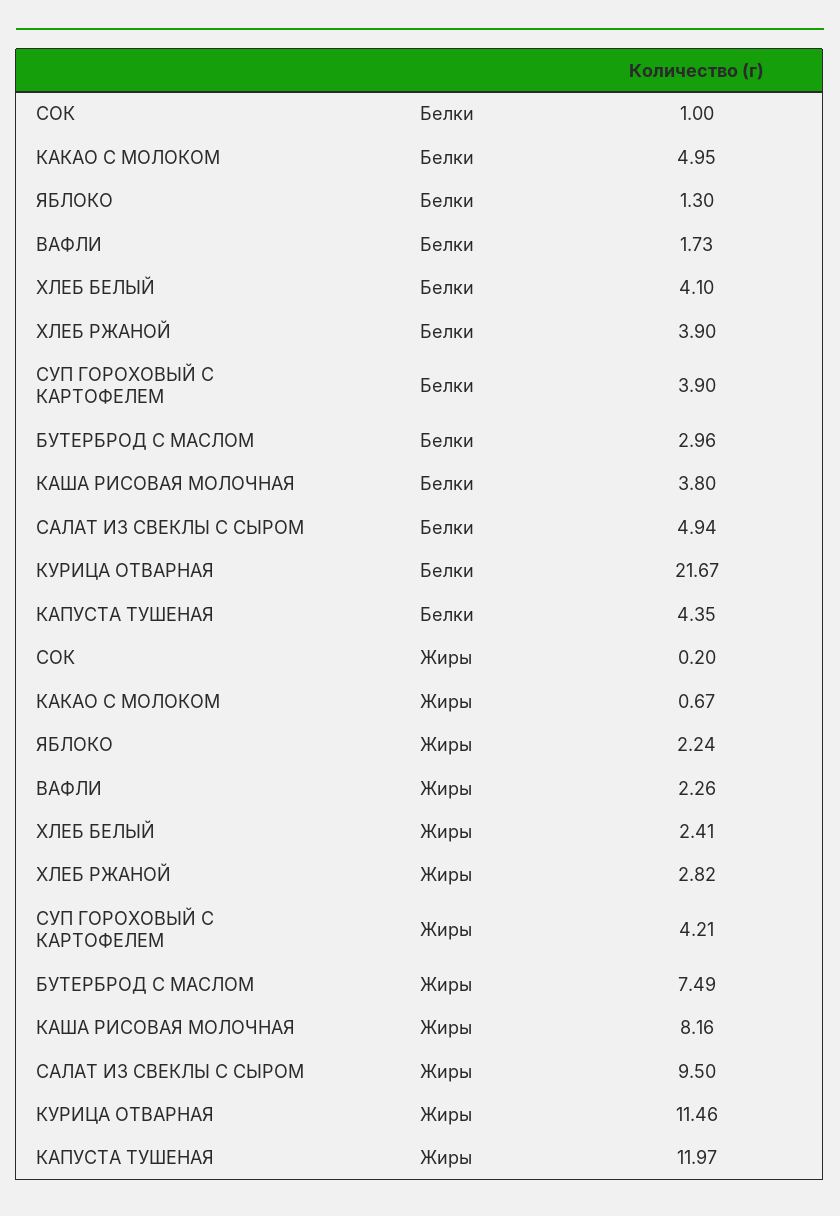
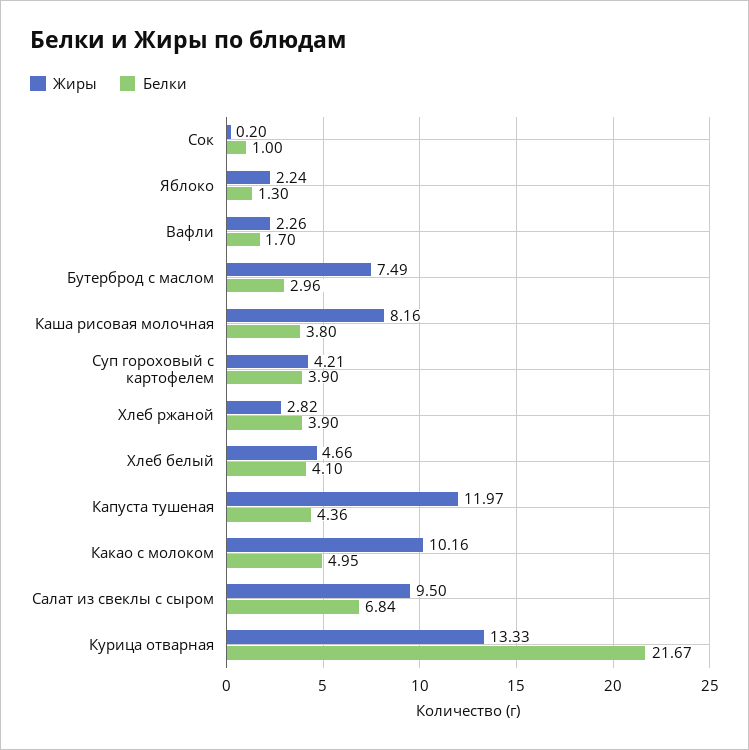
  {
    "Белки": {
      "СОК": 1,
      "КАКАО С МОЛОКОМ": 4.95,
      "ЯБЛОКО": 1.3,
-     "ВАФЛИ": 1.73,
+     "ВАФЛИ": 1.7,
      "ХЛЕБ БЕЛЫЙ": 4.1,
      "ХЛЕБ РЖАНОЙ": 3.9,
      "СУП ГОРОХОВЫЙ С КАРТОФЕЛЕМ": 3.9,
      "БУТЕРБРОД С МАСЛОМ": 2.96,
      "КАША РИСОВАЯ МОЛОЧНАЯ": 3.8,
-     "САЛАТ ИЗ СВЕКЛЫ С СЫРОМ": 4.94,
+     "САЛАТ ИЗ СВЕКЛЫ С СЫРОМ": 6.84,
      "КУРИЦА ОТВАРНАЯ": 21.67,
-     "КАПУСТА ТУШЕНАЯ": 4.35
+     "КАПУСТА ТУШЕНАЯ": 4.36
    },
    "Жиры": {
      "СОК": 0.2,
-     "КАКАО С МОЛОКОМ": 0.67,
+     "КАКАО С МОЛОКОМ": 10.16,
      "ЯБЛОКО": 2.24,
      "ВАФЛИ": 2.26,
-     "ХЛЕБ БЕЛЫЙ": 2.41,
+     "ХЛЕБ БЕЛЫЙ": 4.66,
      "ХЛЕБ РЖАНОЙ": 2.82,
      "СУП ГОРОХОВЫЙ С КАРТОФЕЛЕМ": 4.21,
      "БУТЕРБРОД С МАСЛОМ": 7.49,
      "КАША РИСОВАЯ МОЛОЧНАЯ": 8.16,
      "САЛАТ ИЗ СВЕКЛЫ С СЫРОМ": 9.5,
-     "КУРИЦА ОТВАРНАЯ": 11.46,
+     "КУРИЦА ОТВАРНАЯ": 13.33,
      "КАПУСТА ТУШЕНАЯ": 11.97
    }
  }

